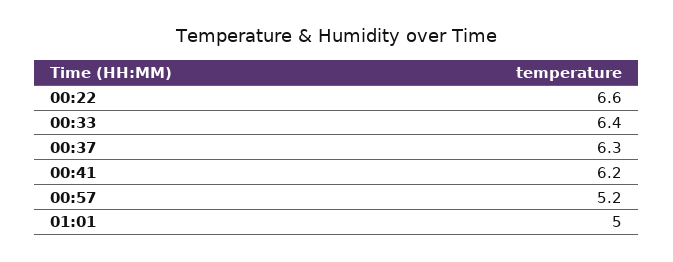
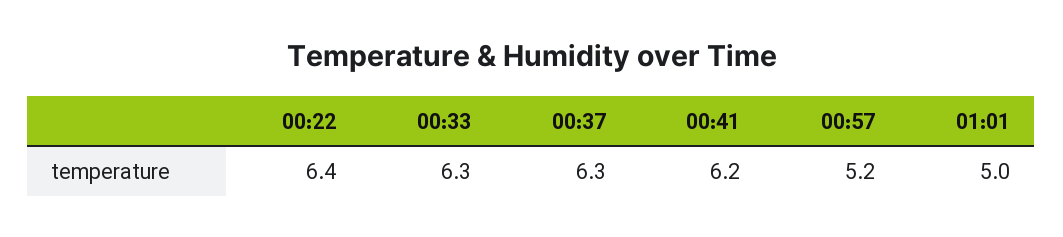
  {
-   "00:22": 6.6,
+   "00:22": 6.4,
-   "00:33": 6.4,
+   "00:33": 6.3,
    "00:37": 6.3,
    "00:41": 6.2,
    "00:57": 5.2,
    "01:01": 5
  }

